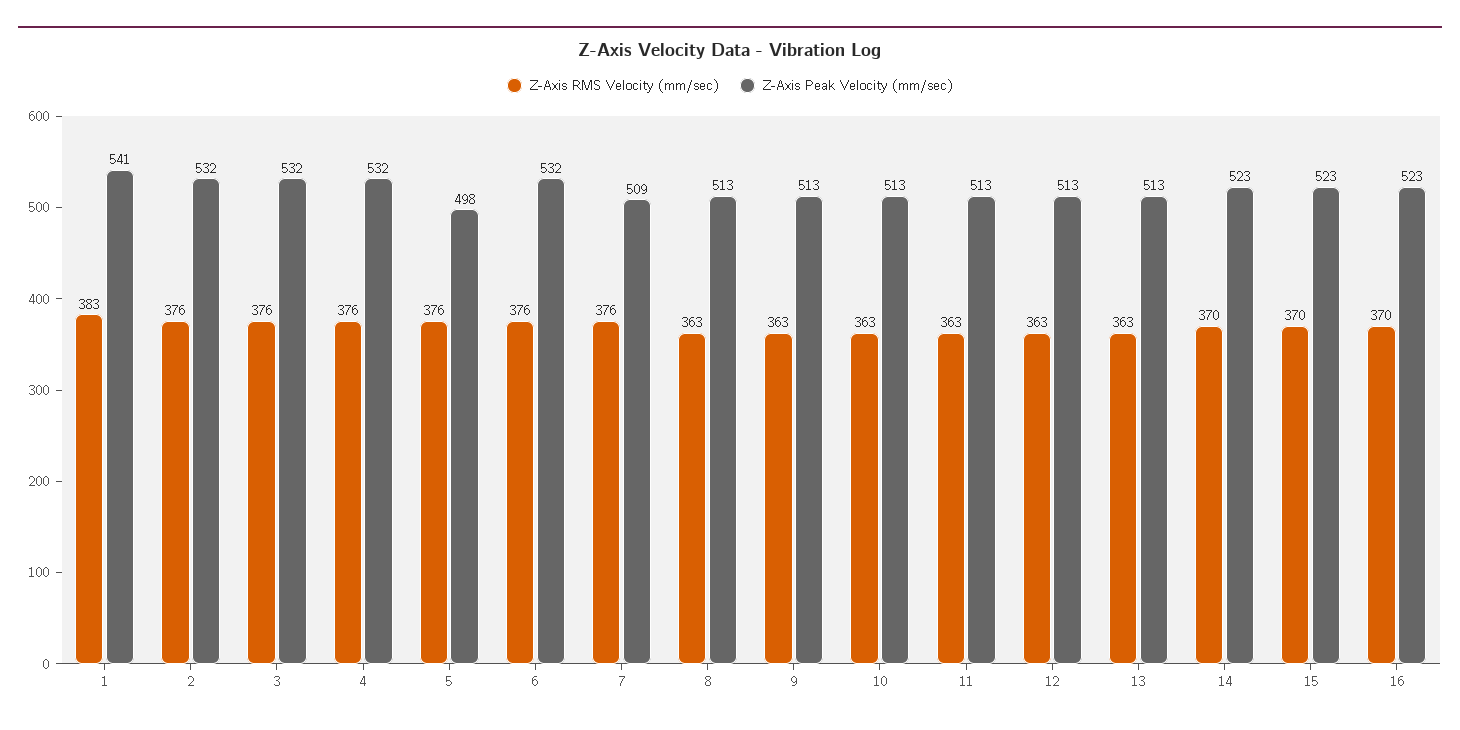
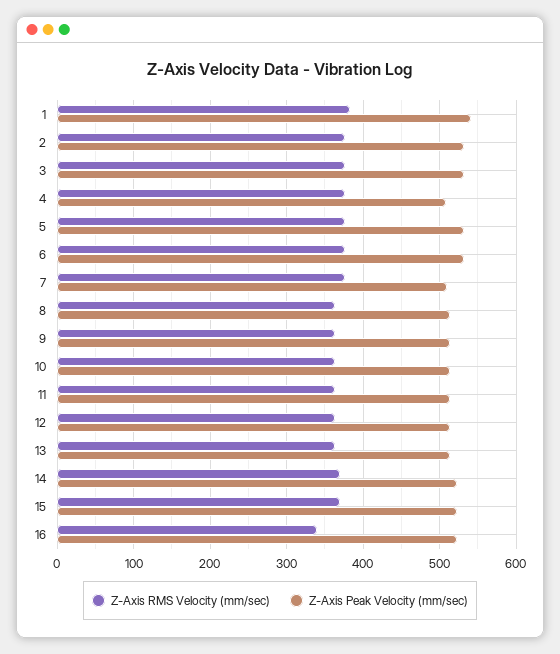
  {
    "Z-Axis RMS Velocity (mm/sec)": {
      "1": 383,
      "2": 376,
      "3": 376,
      "4": 376,
      "5": 376,
      "6": 376,
      "7": 376,
      "8": 363,
      "9": 363,
      "10": 363,
      "11": 363,
      "12": 363,
      "13": 363,
      "14": 370,
      "15": 370,
-     "16": 370
+     "16": 340
    },
    "Z-Axis Peak Velocity (mm/sec)": {
      "1": 541,
      "2": 532,
      "3": 532,
-     "4": 532,
+     "4": 510,
-     "5": 498,
+     "5": 530,
      "6": 532,
      "7": 509,
      "8": 513,
      "9": 513,
      "10": 513,
      "11": 513,
      "12": 513,
      "13": 513,
      "14": 523,
      "15": 523,
      "16": 523
    }
  }

